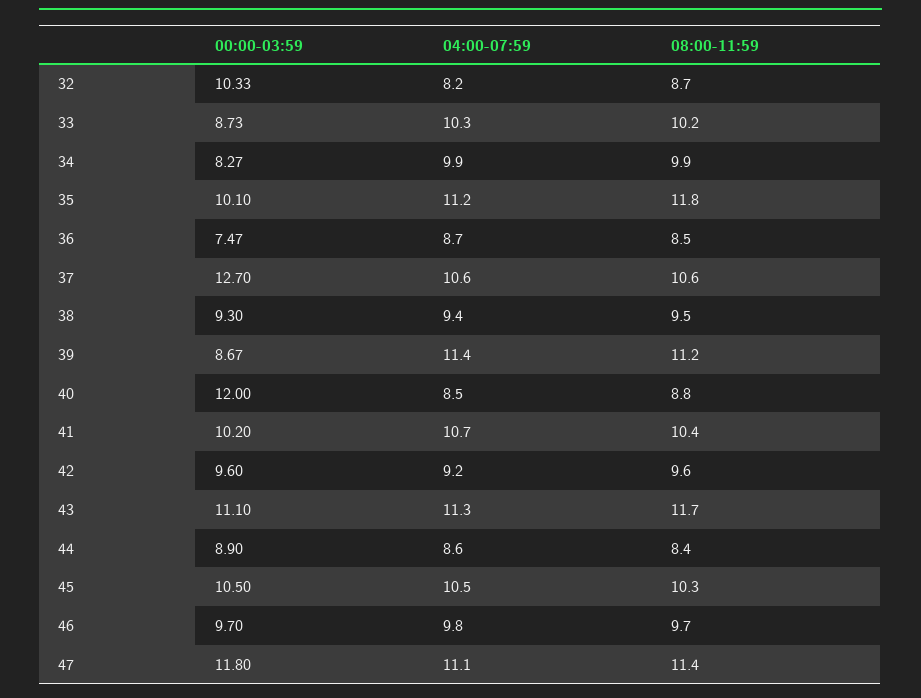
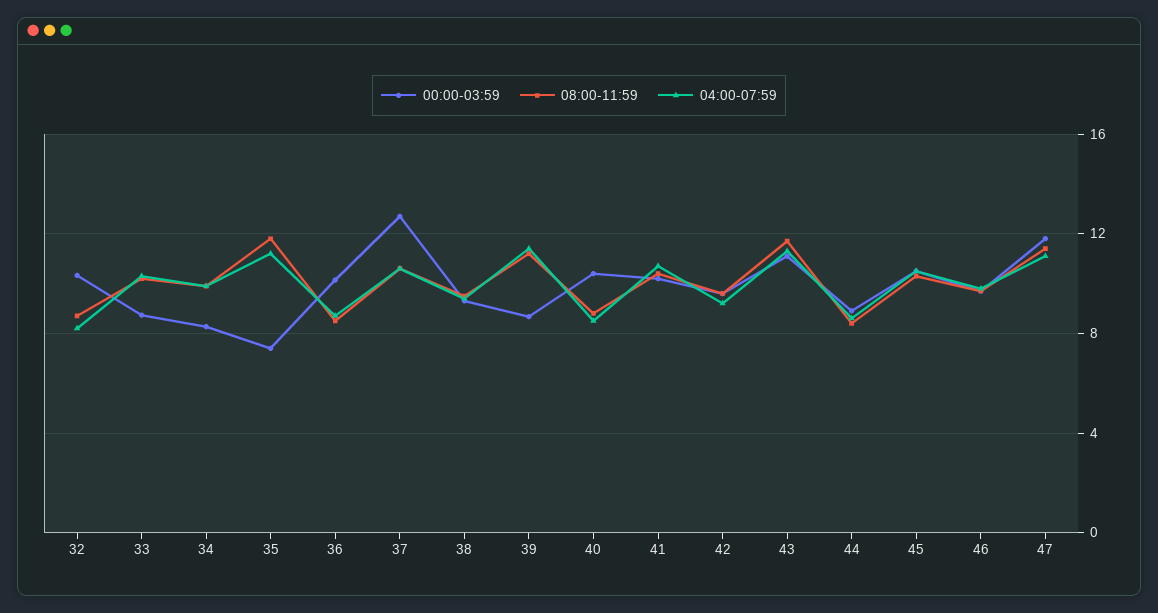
  {
    "00:00-03:59": {
      "32": 10.33,
      "33": 8.73,
      "34": 8.27,
-     "35": 10.1,
+     "35": 7.5,
-     "36": 7.47,
+     "36": 10,
      "37": 12.7,
      "38": 9.3,
      "39": 8.67,
-     "40": 12,
+     "40": 10.5,
      "41": 10.2,
      "42": 9.6,
      "43": 11.1,
      "44": 8.9,
      "45": 10.5,
      "46": 9.7,
      "47": 11.8
    },
    "04:00-07:59": {
      "32": 8.2,
      "33": 10.3,
      "34": 9.9,
      "35": 11.2,
      "36": 8.7,
      "37": 10.6,
      "38": 9.4,
      "39": 11.4,
      "40": 8.5,
      "41": 10.7,
      "42": 9.2,
      "43": 11.3,
      "44": 8.6,
      "45": 10.5,
      "46": 9.8,
      "47": 11.1
    },
    "08:00-11:59": {
      "32": 8.7,
      "33": 10.2,
      "34": 9.9,
      "35": 11.8,
      "36": 8.5,
      "37": 10.6,
      "38": 9.5,
      "39": 11.2,
      "40": 8.8,
      "41": 10.4,
      "42": 9.6,
      "43": 11.7,
      "44": 8.4,
      "45": 10.3,
      "46": 9.7,
      "47": 11.4
    }
  }

